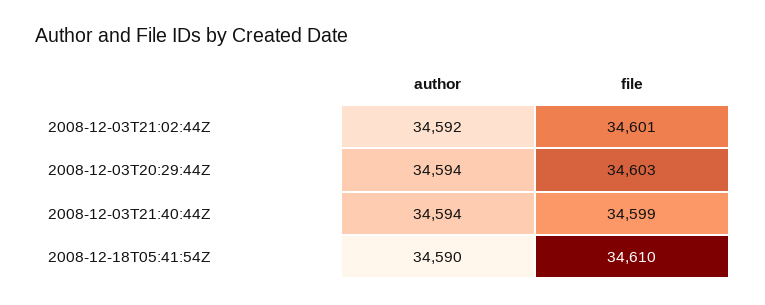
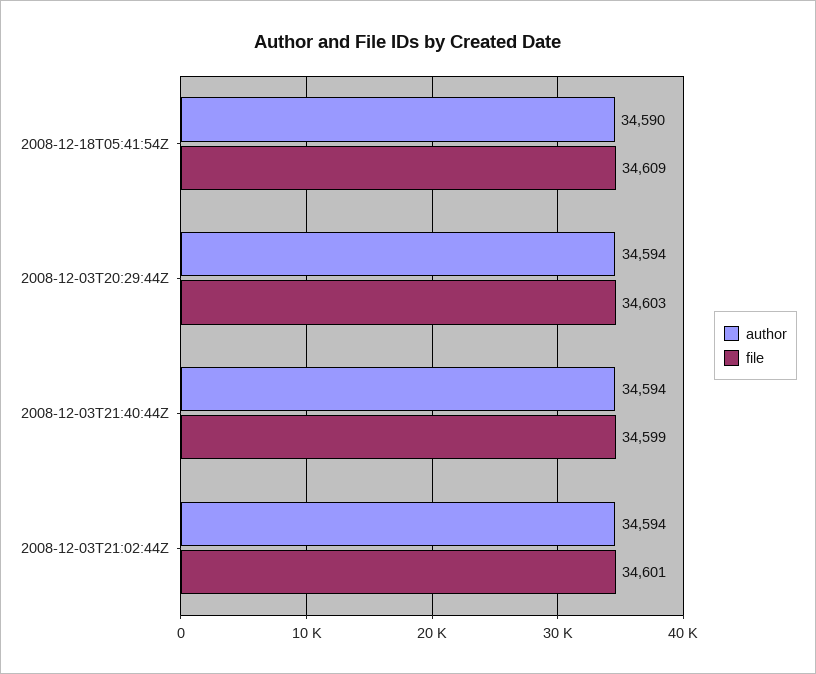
  {
    "author": {
-     "2008-12-03T21:02:44Z": 34592,
+     "2008-12-03T21:02:44Z": 34594,
      "2008-12-03T20:29:44Z": 34594,
      "2008-12-03T21:40:44Z": 34594,
      "2008-12-18T05:41:54Z": 34590
    },
    "file": {
      "2008-12-03T21:02:44Z": 34601,
      "2008-12-03T20:29:44Z": 34603,
      "2008-12-03T21:40:44Z": 34599,
-     "2008-12-18T05:41:54Z": 34610
+     "2008-12-18T05:41:54Z": 34609
    }
  }

